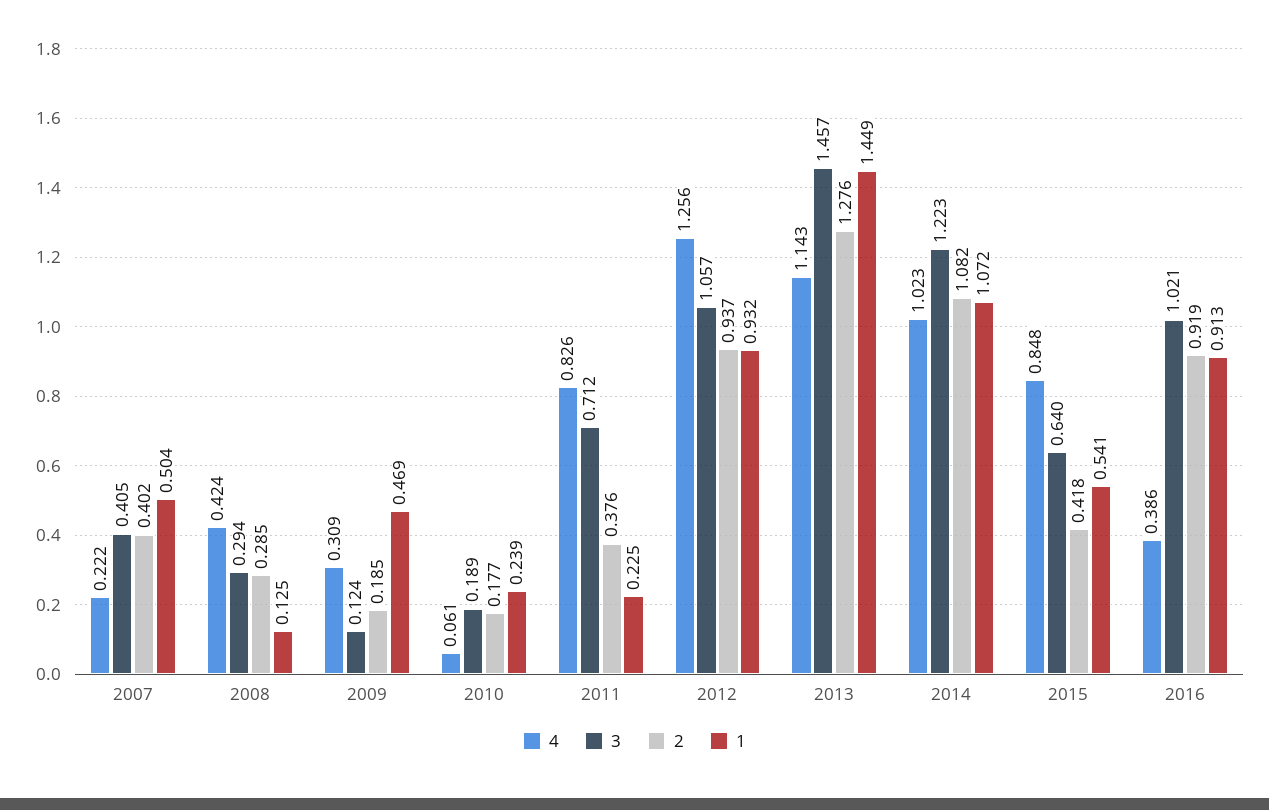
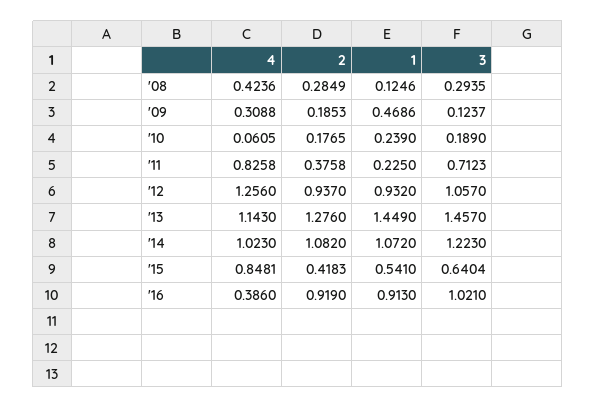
  {
    "4": {
-     "2007": 0.222,
      "2008": 0.4236,
      "2009": 0.3088,
      "2010": 0.0605,
      "2011": 0.8258,
      "2012": 1.256,
      "2013": 1.143,
      "2014": 1.023,
      "2015": 0.8481,
      "2016": 0.386
    },
    "3": {
-     "2007": 0.405,
      "2008": 0.2935,
      "2009": 0.1237,
      "2010": 0.189,
      "2011": 0.7123,
      "2012": 1.057,
      "2013": 1.457,
      "2014": 1.223,
      "2015": 0.6404,
      "2016": 1.021
    },
    "2": {
-     "2007": 0.402,
      "2008": 0.2849,
      "2009": 0.1853,
      "2010": 0.1765,
      "2011": 0.3758,
      "2012": 0.937,
      "2013": 1.276,
      "2014": 1.082,
      "2015": 0.4183,
      "2016": 0.919
    },
    "1": {
-     "2007": 0.504,
      "2008": 0.1246,
      "2009": 0.4686,
      "2010": 0.239,
      "2011": 0.225,
      "2012": 0.932,
      "2013": 1.449,
      "2014": 1.072,
      "2015": 0.541,
      "2016": 0.913
    }
  }

